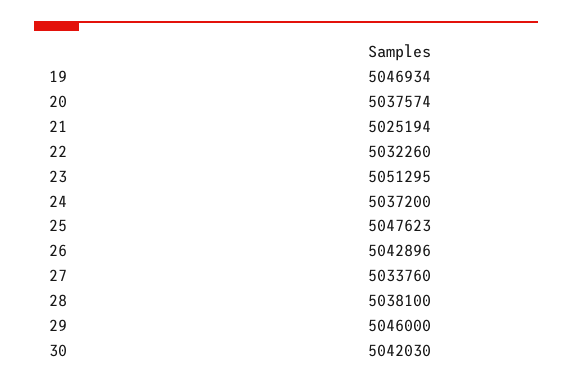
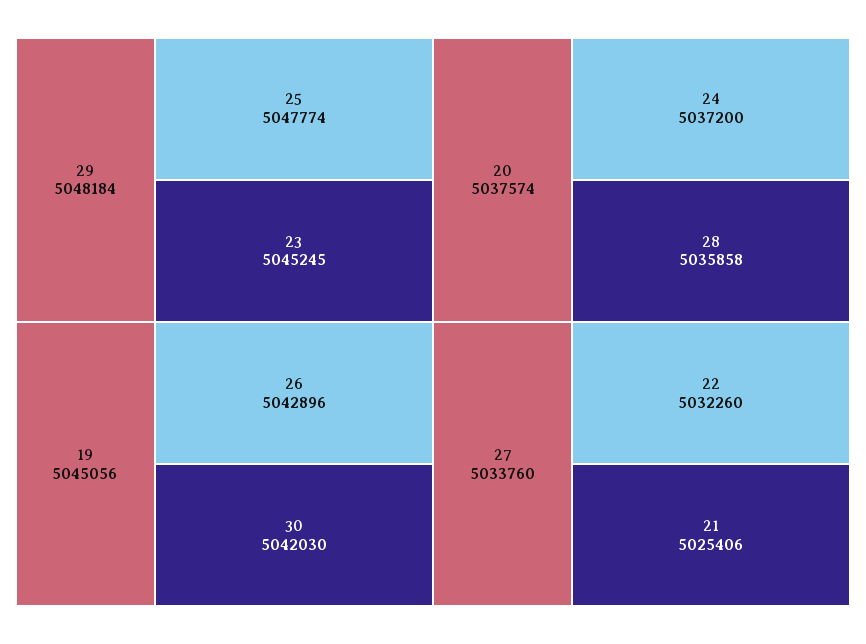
  {
-   "19": 5046934,
+   "19": 5045056,
    "20": 5037574,
-   "21": 5025194,
+   "21": 5025406,
    "22": 5032260,
-   "23": 5051295,
+   "23": 5045245,
    "24": 5037200,
-   "25": 5047623,
+   "25": 5047774,
    "26": 5042896,
    "27": 5033760,
-   "28": 5038100,
+   "28": 5035858,
-   "29": 5046000,
+   "29": 5048184,
    "30": 5042030
  }

